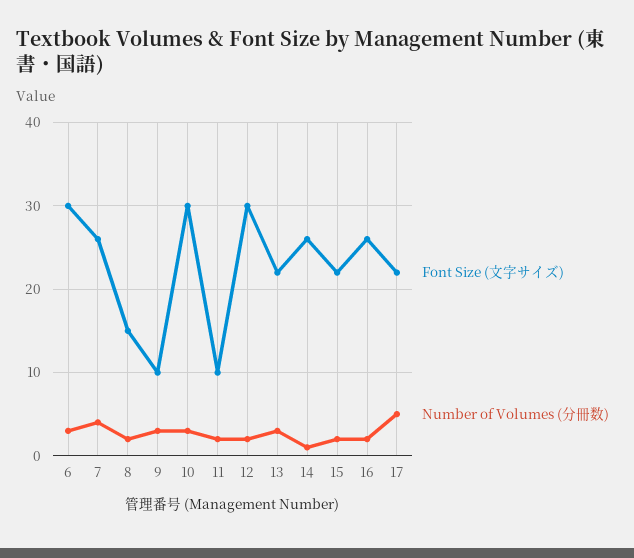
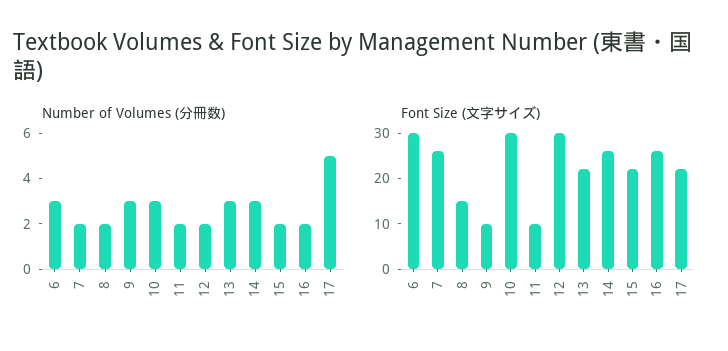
  {
    "Font Size (文字サイズ)": {
      "6": 30,
      "7": 26,
      "8": 15,
      "9": 10,
      "10": 30,
      "11": 10,
      "12": 30,
      "13": 22,
      "14": 26,
      "15": 22,
      "16": 26,
      "17": 22
    },
    "Number of Volumes (分冊数)": {
      "6": 3,
-     "7": 4,
+     "7": 2,
      "8": 2,
      "9": 3,
      "10": 3,
      "11": 2,
      "12": 2,
      "13": 3,
-     "14": 1,
+     "14": 3,
      "15": 2,
      "16": 2,
      "17": 5
    }
  }

